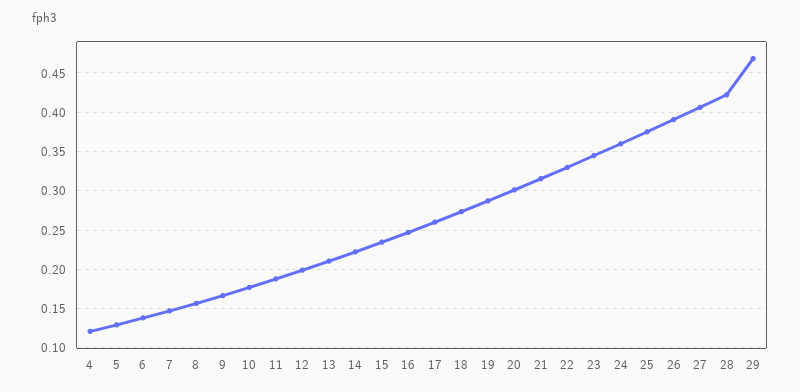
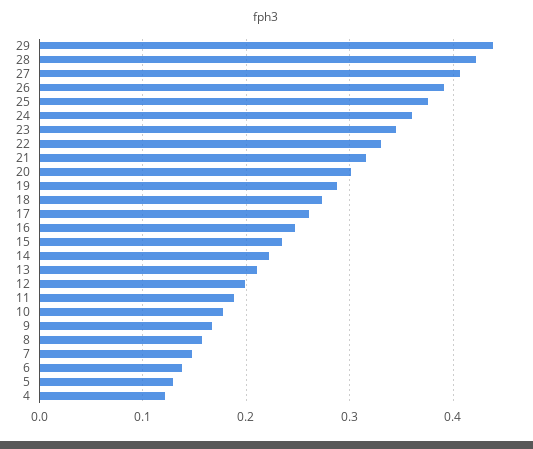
  {
    "4": 0.12,
    "5": 0.13,
    "6": 0.14,
    "7": 0.15,
    "8": 0.16,
    "9": 0.17,
    "10": 0.18,
    "11": 0.19,
    "12": 0.2,
    "13": 0.21,
    "14": 0.22,
    "15": 0.23,
    "16": 0.25,
    "17": 0.26,
    "18": 0.27,
    "19": 0.29,
    "20": 0.3,
    "21": 0.32,
    "22": 0.33,
    "23": 0.34,
    "24": 0.36,
    "25": 0.38,
    "26": 0.39,
    "27": 0.41,
    "28": 0.42,
-   "29": 0.47
+   "29": 0.44
  }

